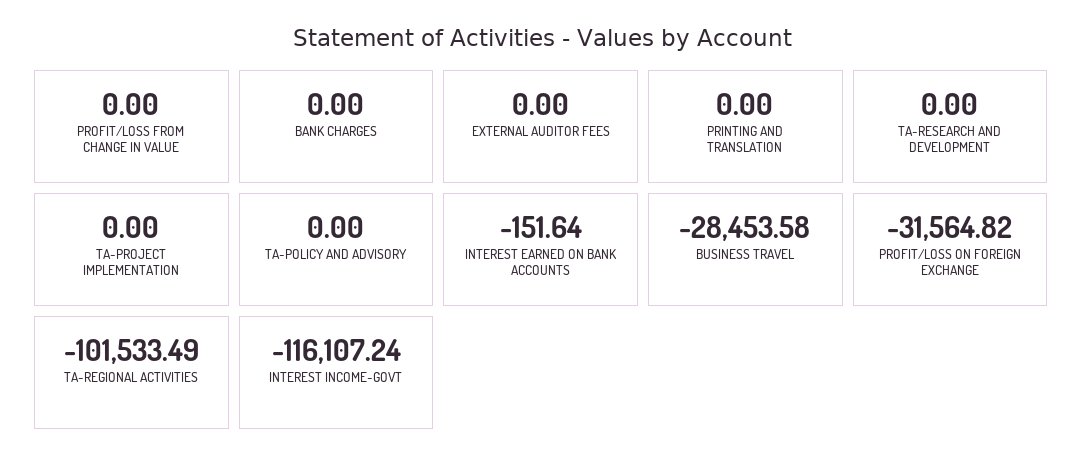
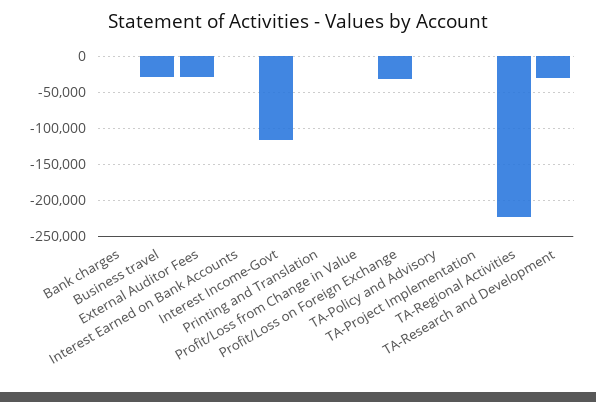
  {
    "PROFIT/LOSS FROM CHANGE IN VALUE": 0,
    "BANK CHARGES": 0,
-   "EXTERNAL AUDITOR FEES": 0,
+   "EXTERNAL AUDITOR FEES": -30000,
    "PRINTING AND TRANSLATION": 0,
-   "TA-RESEARCH AND DEVELOPMENT": 0,
+   "TA-RESEARCH AND DEVELOPMENT": -30000,
    "TA-PROJECT IMPLEMENTATION": 0,
    "TA-POLICY AND ADVISORY": 0,
    "INTEREST EARNED ON BANK ACCOUNTS": -151.64,
    "BUSINESS TRAVEL": -28453.58,
    "PROFIT/LOSS ON FOREIGN EXCHANGE": -31564.82,
-   "TA-REGIONAL ACTIVITIES": -101533.49,
+   "TA-REGIONAL ACTIVITIES": -220000,
    "INTEREST INCOME-GOVT": -116107.24
  }

